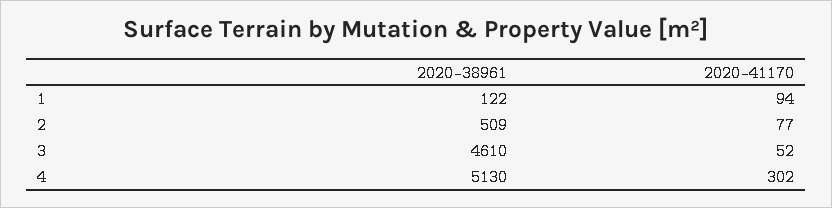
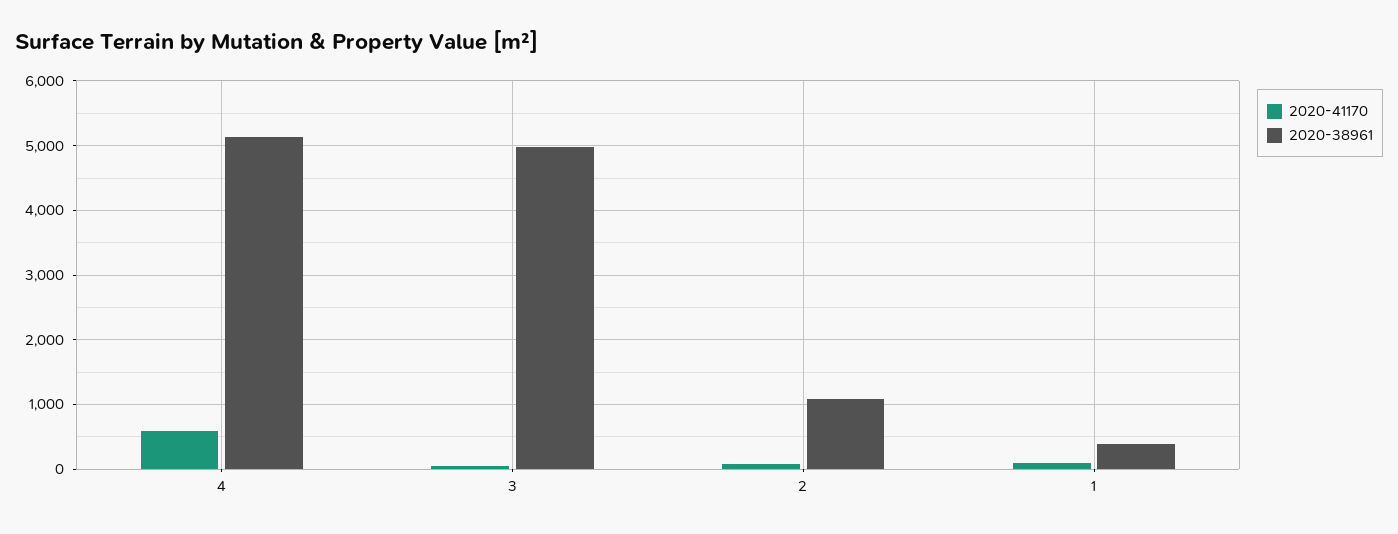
  {
    "2020-38961": {
-     "1": 122,
+     "1": 400,
-     "2": 509,
+     "2": 1100,
-     "3": 4610,
+     "3": 5000,
      "4": 5130
    },
    "2020-41170": {
      "1": 94,
      "2": 77,
      "3": 52,
-     "4": 302
+     "4": 600
    }
  }

